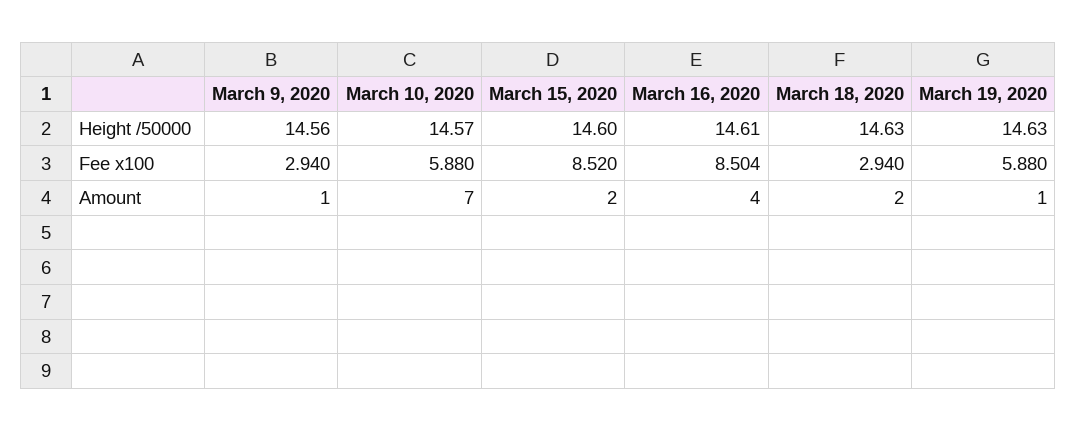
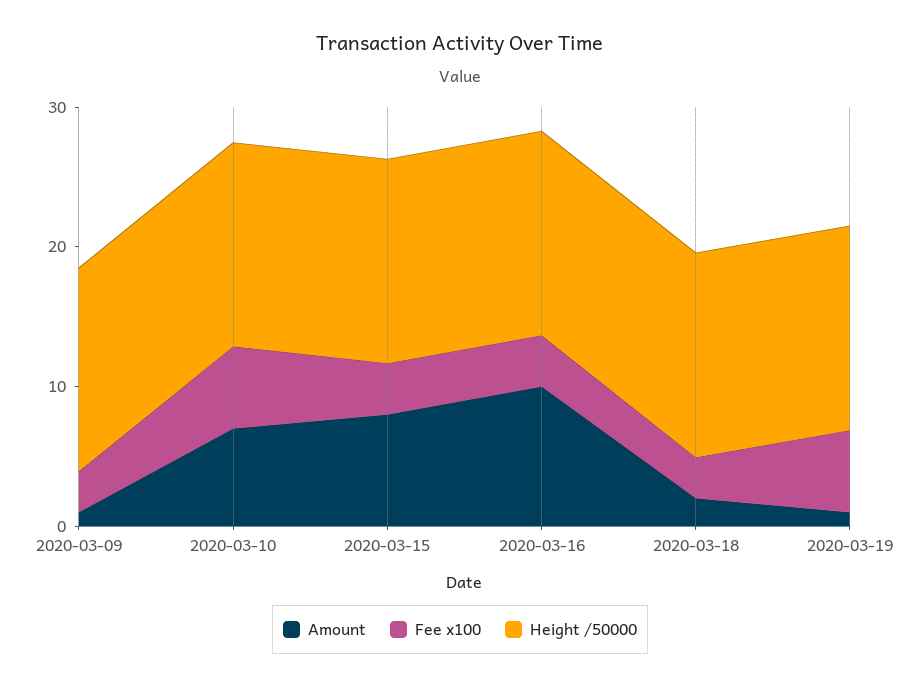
  {
    "Height /50000": {
      "March 9, 2020": 14.56,
      "March 10, 2020": 14.57,
      "March 15, 2020": 14.6,
      "March 16, 2020": 14.61,
      "March 18, 2020": 14.63,
      "March 19, 2020": 14.63
    },
    "Fee x100": {
      "March 9, 2020": 2.94,
      "March 10, 2020": 5.88,
-     "March 15, 2020": 8.52,
+     "March 15, 2020": 4,
-     "March 16, 2020": 8.504,
+     "March 16, 2020": 4,
      "March 18, 2020": 2.94,
      "March 19, 2020": 5.88
    },
    "Amount": {
      "March 9, 2020": 1,
      "March 10, 2020": 7,
-     "March 15, 2020": 2,
+     "March 15, 2020": 8,
-     "March 16, 2020": 4,
+     "March 16, 2020": 10,
      "March 18, 2020": 2,
      "March 19, 2020": 1
    }
  }

